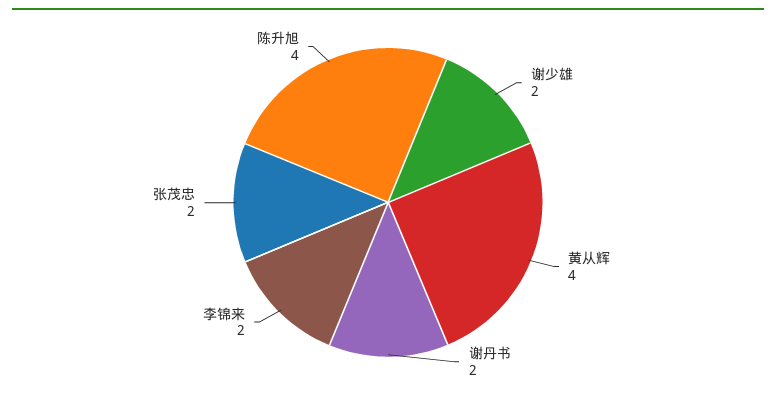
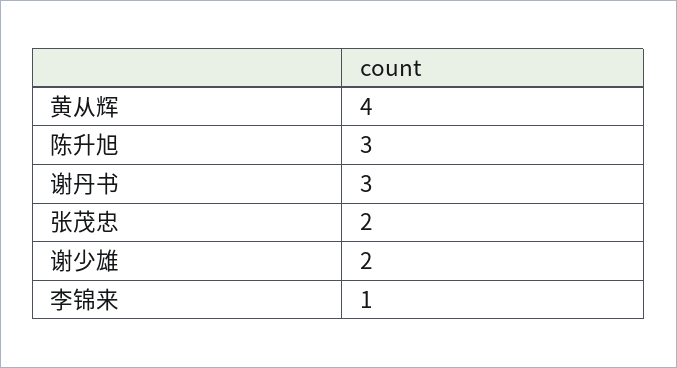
  {
    "谢少雄": 2,
    "黄从辉": 4,
-   "谢丹书": 2,
+   "谢丹书": 3,
-   "李锦来": 2,
+   "李锦来": 1,
    "张茂忠": 2,
-   "陈升旭": 4
+   "陈升旭": 3
  }

